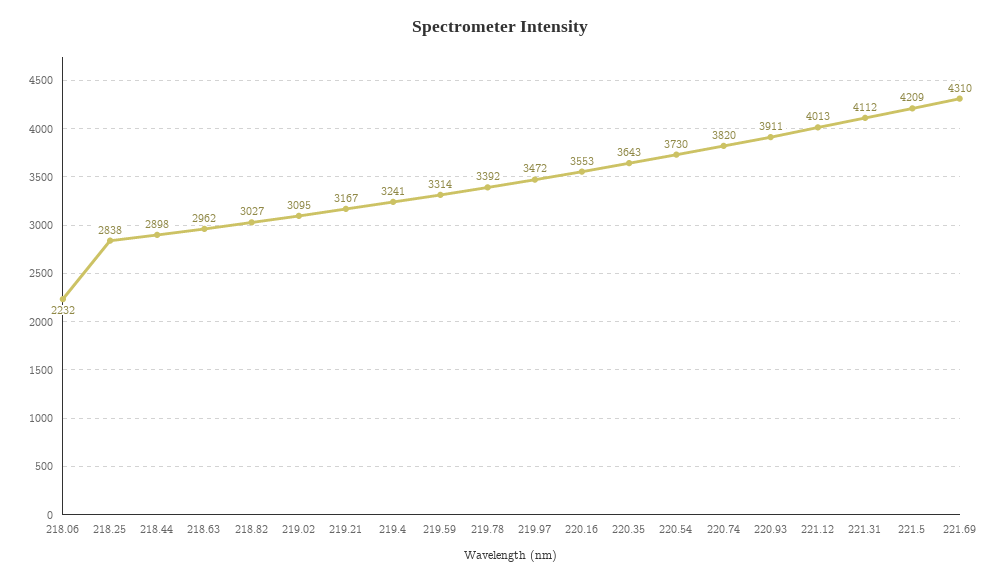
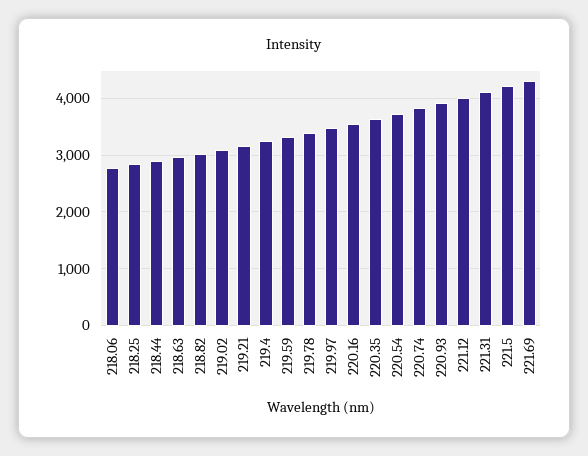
  {
-   "218.06": 2232,
+   "218.06": 2800,
    "218.25": 2838,
    "218.44": 2898,
    "218.63": 2962,
    "218.82": 3027,
    "219.02": 3095,
    "219.21": 3167,
    "219.4": 3241,
    "219.59": 3314,
    "219.78": 3392,
    "219.97": 3472,
    "220.16": 3553,
    "220.35": 3643,
    "220.54": 3730,
    "220.74": 3820,
    "220.93": 3911,
    "221.12": 4013,
    "221.31": 4112,
    "221.5": 4209,
    "221.69": 4310
  }

